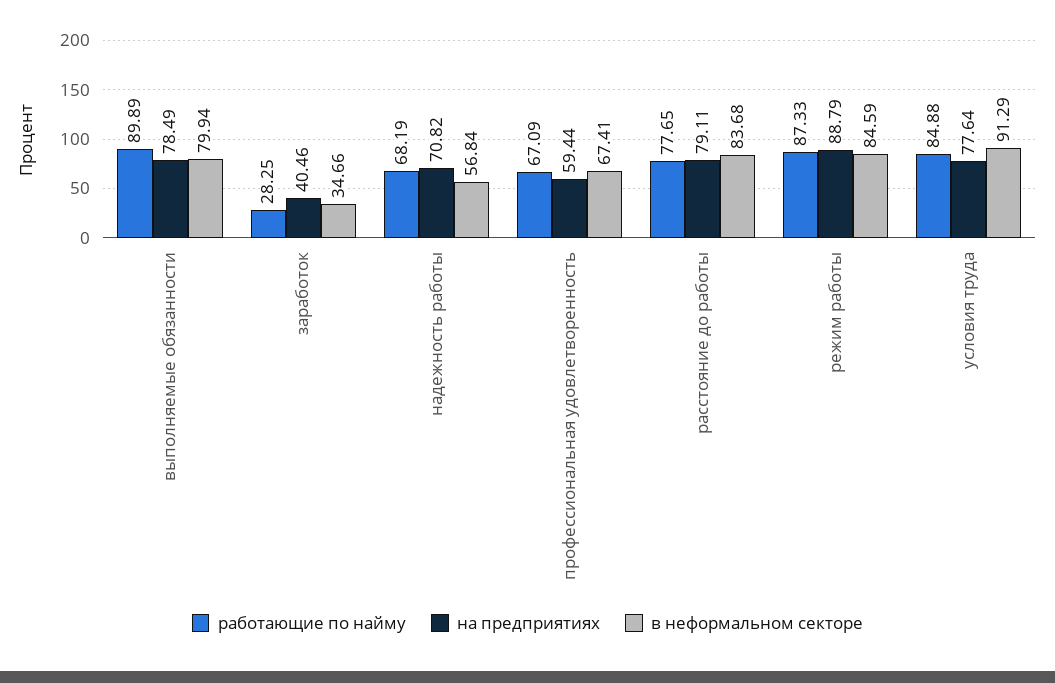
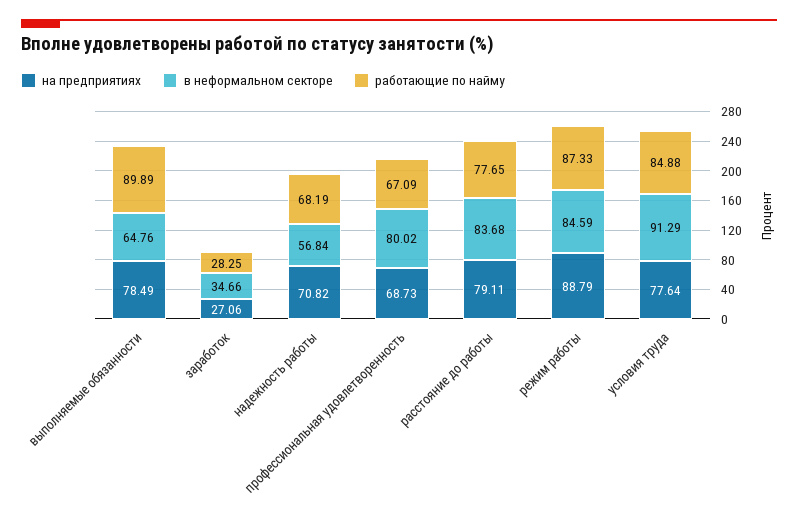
  {
    "работающие по найму": {
      "выполняемые обязанности": 89.89,
      "заработок": 28.25,
      "надежность работы": 68.19,
      "профессиональная удовлетворенность": 67.09,
      "расстояние до работы": 77.65,
      "режим работы": 87.33,
      "условия труда": 84.88
    },
    "на предприятиях": {
      "выполняемые обязанности": 78.49,
-     "заработок": 40.46,
+     "заработок": 27.06,
      "надежность работы": 70.82,
-     "профессиональная удовлетворенность": 59.44,
+     "профессиональная удовлетворенность": 68.73,
      "расстояние до работы": 79.11,
      "режим работы": 88.79,
      "условия труда": 77.64
    },
    "в неформальном секторе": {
-     "выполняемые обязанности": 79.94,
+     "выполняемые обязанности": 64.76,
      "заработок": 34.66,
      "надежность работы": 56.84,
-     "профессиональная удовлетворенность": 67.41,
+     "профессиональная удовлетворенность": 80.02,
      "расстояние до работы": 83.68,
      "режим работы": 84.59,
      "условия труда": 91.29
    }
  }

